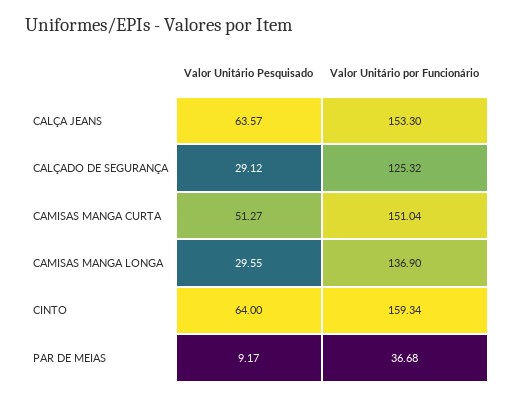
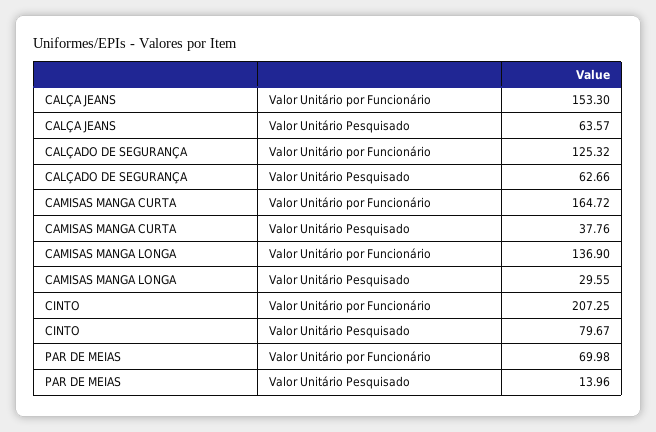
  {
    "Valor Unitário Pesquisado": {
      "CALÇA JEANS": 63.57,
-     "CALÇADO DE SEGURANÇA": 29.12,
+     "CALÇADO DE SEGURANÇA": 62.66,
-     "CAMISAS MANGA CURTA": 51.27,
+     "CAMISAS MANGA CURTA": 37.76,
      "CAMISAS MANGA LONGA": 29.55,
-     "CINTO": 64,
+     "CINTO": 79.67,
-     "PAR DE MEIAS": 9.17
+     "PAR DE MEIAS": 13.96
    },
    "Valor Unitário por Funcionário": {
      "CALÇA JEANS": 153.3,
      "CALÇADO DE SEGURANÇA": 125.32,
-     "CAMISAS MANGA CURTA": 151.04,
+     "CAMISAS MANGA CURTA": 164.72,
      "CAMISAS MANGA LONGA": 136.9,
-     "CINTO": 159.34,
+     "CINTO": 207.25,
-     "PAR DE MEIAS": 36.68
+     "PAR DE MEIAS": 69.98
    }
  }

